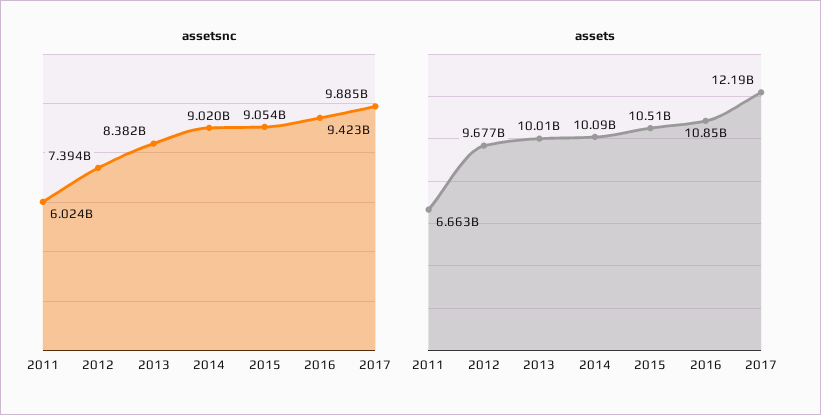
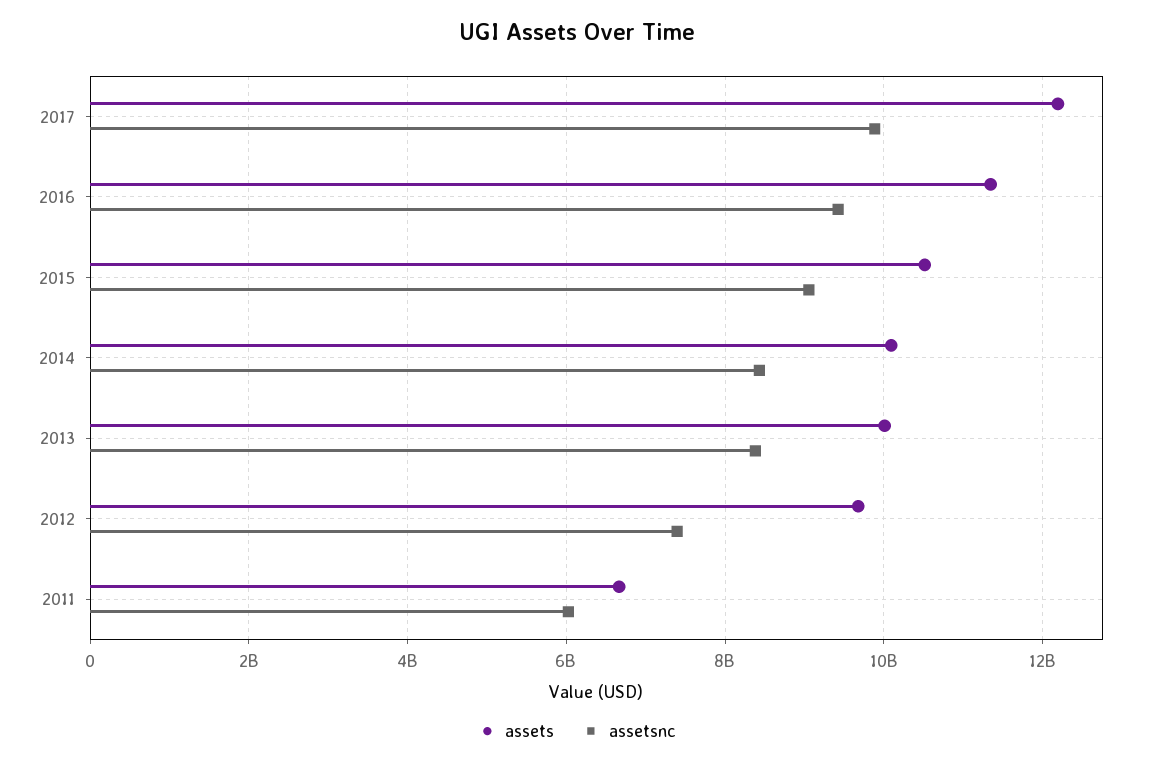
  {
    "assetsnc": {
      "2011": 6024000000,
      "2012": 7394000000,
      "2013": 8382000000,
-     "2014": 9020000000,
+     "2014": 8400000000,
      "2015": 9054000000,
      "2016": 9423000000,
      "2017": 9885000000
    },
    "assets": {
      "2011": 6663000000,
      "2012": 9677000000,
      "2013": 10010000000,
      "2014": 10090000000,
      "2015": 10510000000,
-     "2016": 10850000000,
+     "2016": 11400000000,
      "2017": 12190000000
    }
  }

